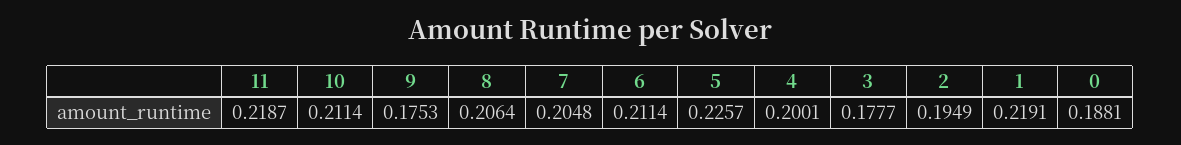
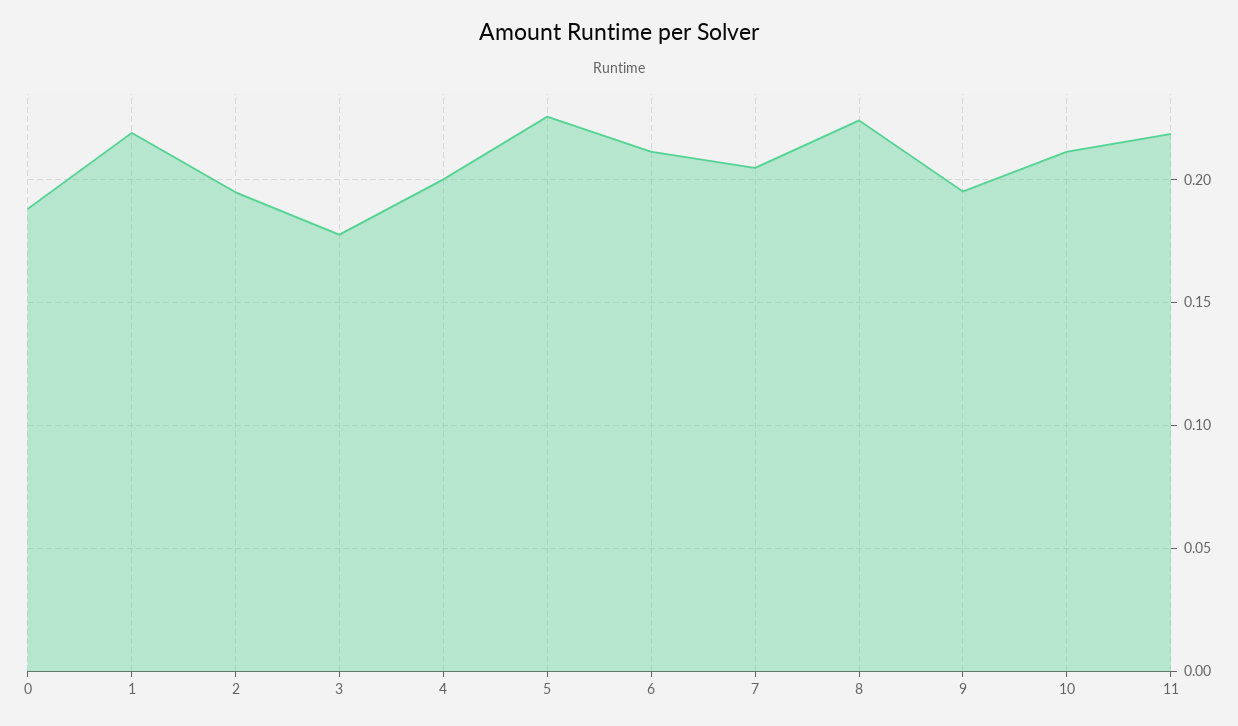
  {
    "11": 0.2187,
    "10": 0.2114,
-   "9": 0.1753,
+   "9": 0.195,
-   "8": 0.2064,
+   "8": 0.225,
    "7": 0.2048,
    "6": 0.2114,
    "5": 0.2257,
    "4": 0.2001,
    "3": 0.1777,
    "2": 0.1949,
    "1": 0.2191,
    "0": 0.1881
  }

